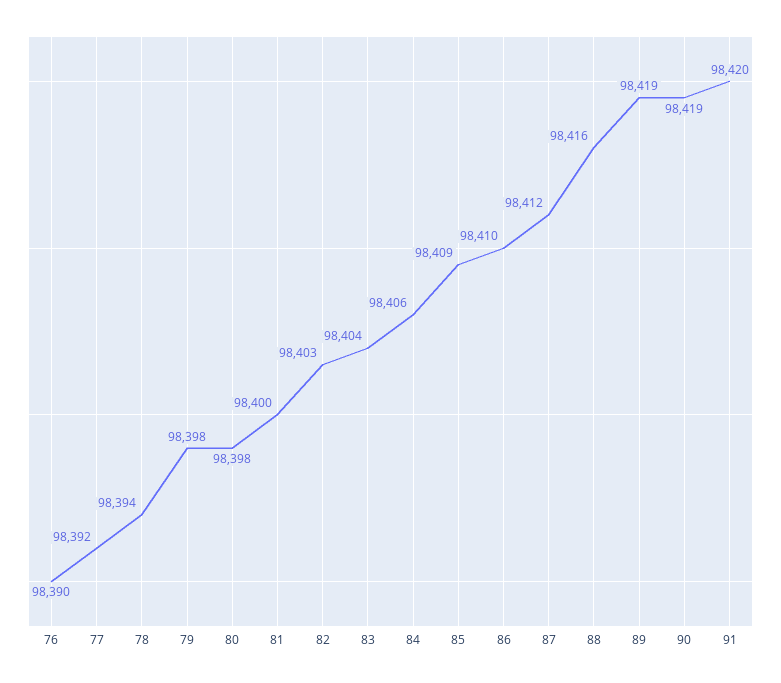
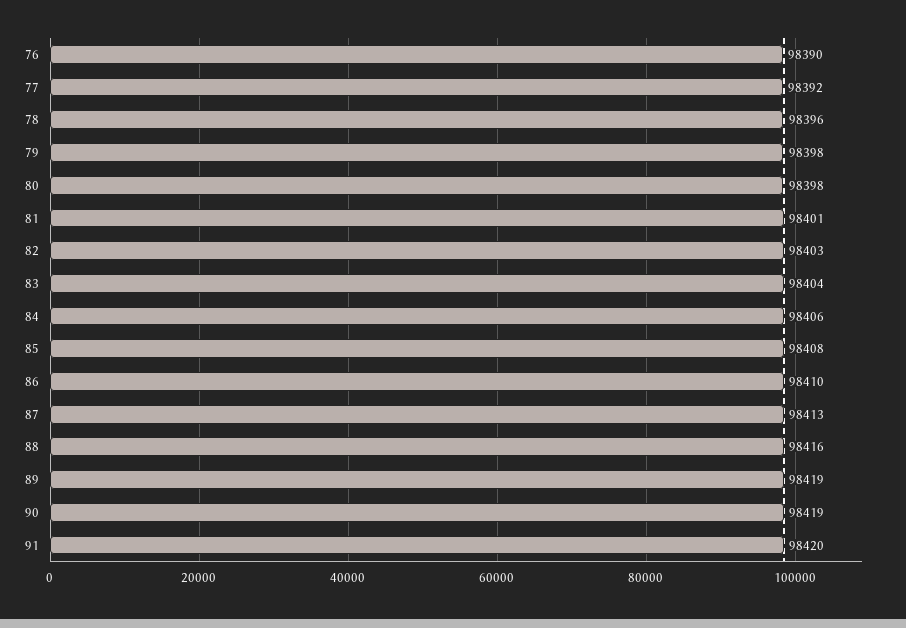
  {
    "76": 98390,
    "77": 98392,
-   "78": 98394,
+   "78": 98396,
    "79": 98398,
    "80": 98398,
-   "81": 98400,
+   "81": 98401,
    "82": 98403,
    "83": 98404,
    "84": 98406,
-   "85": 98409,
+   "85": 98408,
    "86": 98410,
-   "87": 98412,
+   "87": 98413,
    "88": 98416,
    "89": 98419,
    "90": 98419,
    "91": 98420
  }

